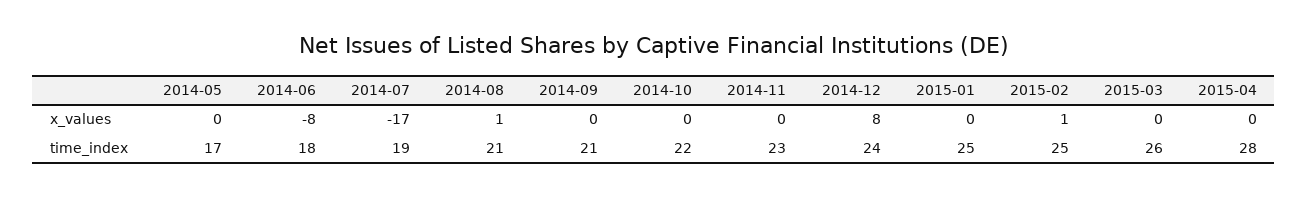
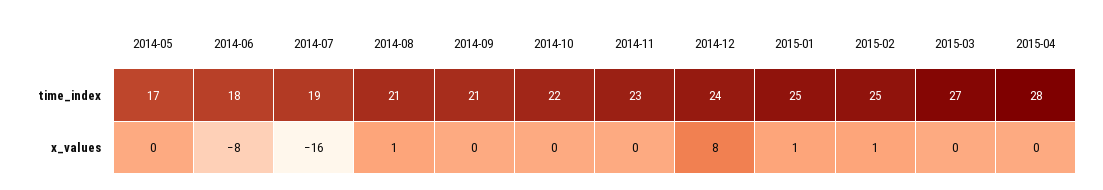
  {
    "2014-05": {
      "x_values": 0,
      "time_index": 17
    },
    "2014-06": {
      "x_values": -8,
      "time_index": 18
    },
    "2014-07": {
-     "x_values": -17,
+     "x_values": -16,
      "time_index": 19
    },
    "2014-08": {
      "x_values": 1,
      "time_index": 21
    },
    "2014-09": {
      "x_values": 0,
      "time_index": 21
    },
    "2014-10": {
      "x_values": 0,
      "time_index": 22
    },
    "2014-11": {
      "x_values": 0,
      "time_index": 23
    },
    "2014-12": {
      "x_values": 8,
      "time_index": 24
    },
    "2015-01": {
-     "x_values": 0,
+     "x_values": 1,
      "time_index": 25
    },
    "2015-02": {
      "x_values": 1,
      "time_index": 25
    },
    "2015-03": {
      "x_values": 0,
-     "time_index": 26
+     "time_index": 27
    },
    "2015-04": {
      "x_values": 0,
      "time_index": 28
    }
  }

